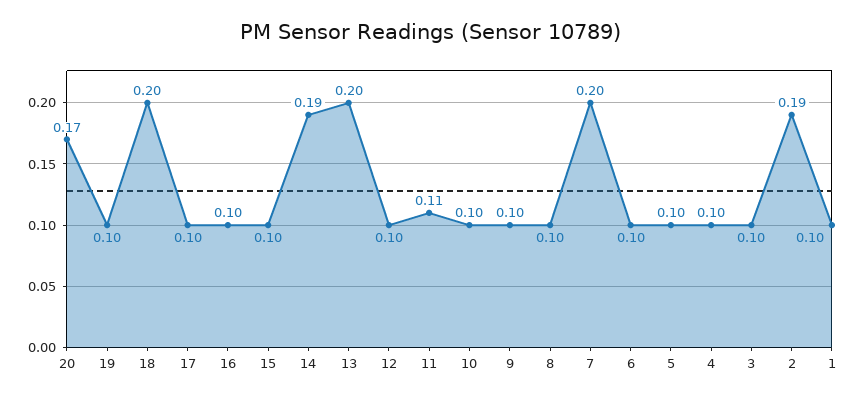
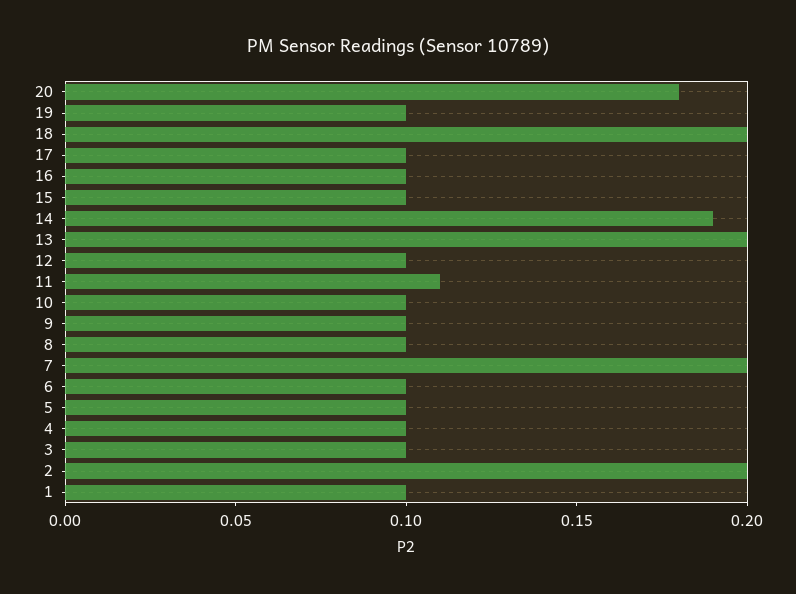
  {
-   "20": 0.17,
+   "20": 0.18,
    "19": 0.1,
    "18": 0.2,
    "17": 0.1,
    "16": 0.1,
    "15": 0.1,
    "14": 0.19,
    "13": 0.2,
    "12": 0.1,
    "11": 0.11,
    "10": 0.1,
    "9": 0.1,
    "8": 0.1,
    "7": 0.2,
    "6": 0.1,
    "5": 0.1,
    "4": 0.1,
    "3": 0.1,
-   "2": 0.19,
+   "2": 0.2,
    "1": 0.1
  }

